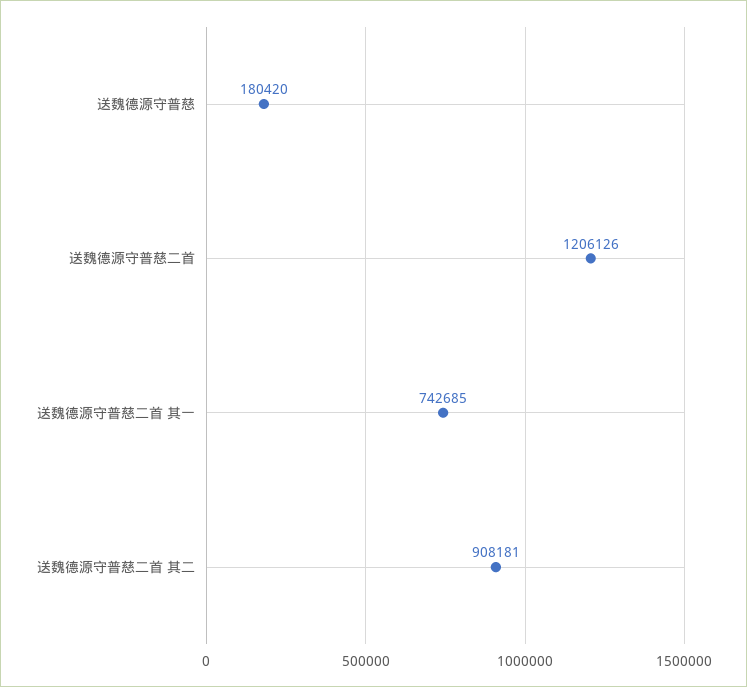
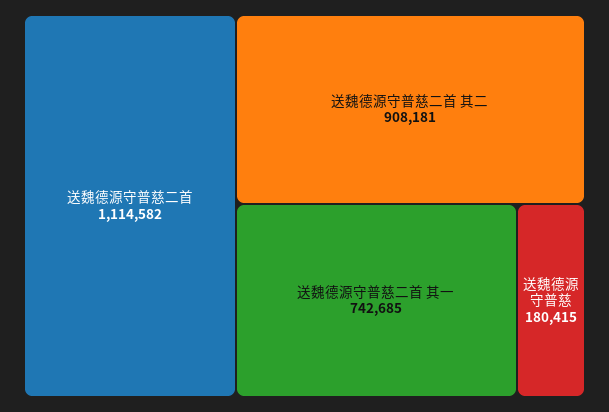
  {
-   "送魏德源守普慈": 180420,
+   "送魏德源守普慈": 180415,
-   "送魏德源守普慈二首": 1206126,
+   "送魏德源守普慈二首": 1114582,
    "送魏德源守普慈二首 其一": 742685,
    "送魏德源守普慈二首 其二": 908181
  }

